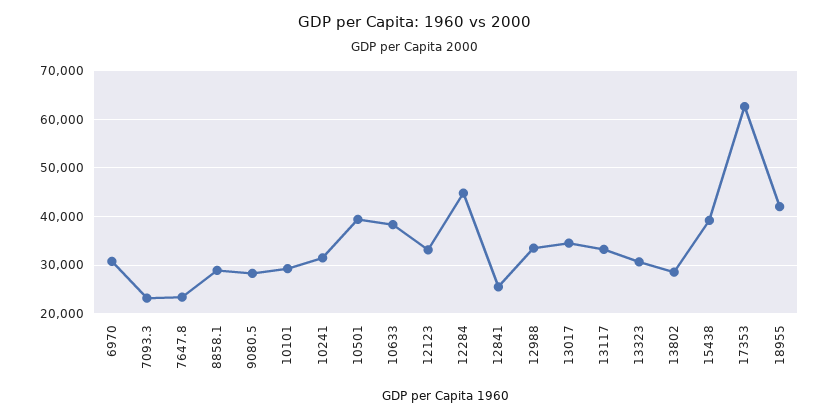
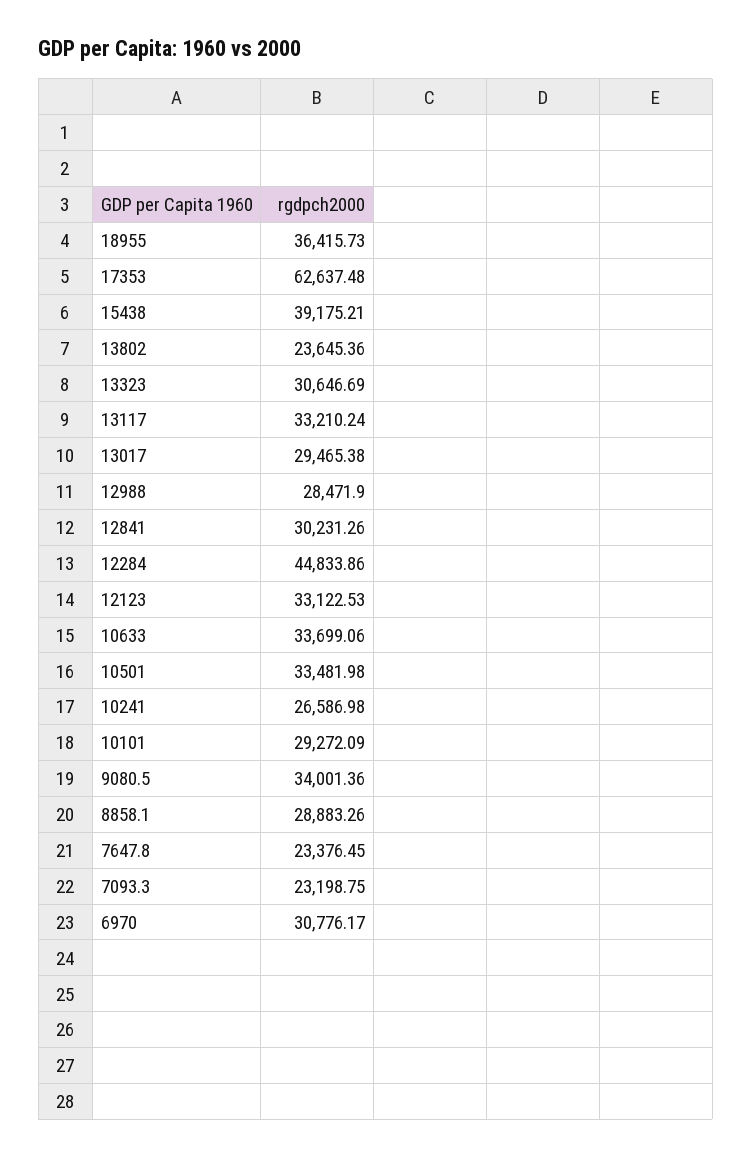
  {
    "6970": 30776.17,
    "7093.3": 23198.75,
    "7647.8": 23376.45,
    "8858.1": 28883.26,
-   "9080.5": 28000,
+   "9080.5": 34001.36,
    "10101": 29272.09,
-   "10241": 32000,
+   "10241": 26586.98,
-   "10501": 40000,
+   "10501": 33481.98,
-   "10633": 38000,
+   "10633": 33699.06,
    "12123": 33122.53,
    "12284": 44833.86,
-   "12841": 26000,
+   "12841": 30231.26,
-   "12988": 34000,
+   "12988": 28471.9,
-   "13017": 34000,
+   "13017": 29465.38,
    "13117": 33210.24,
    "13323": 30646.69,
-   "13802": 28000,
+   "13802": 23645.36,
    "15438": 39175.21,
    "17353": 62637.48,
-   "18955": 42000
+   "18955": 36415.73
  }

